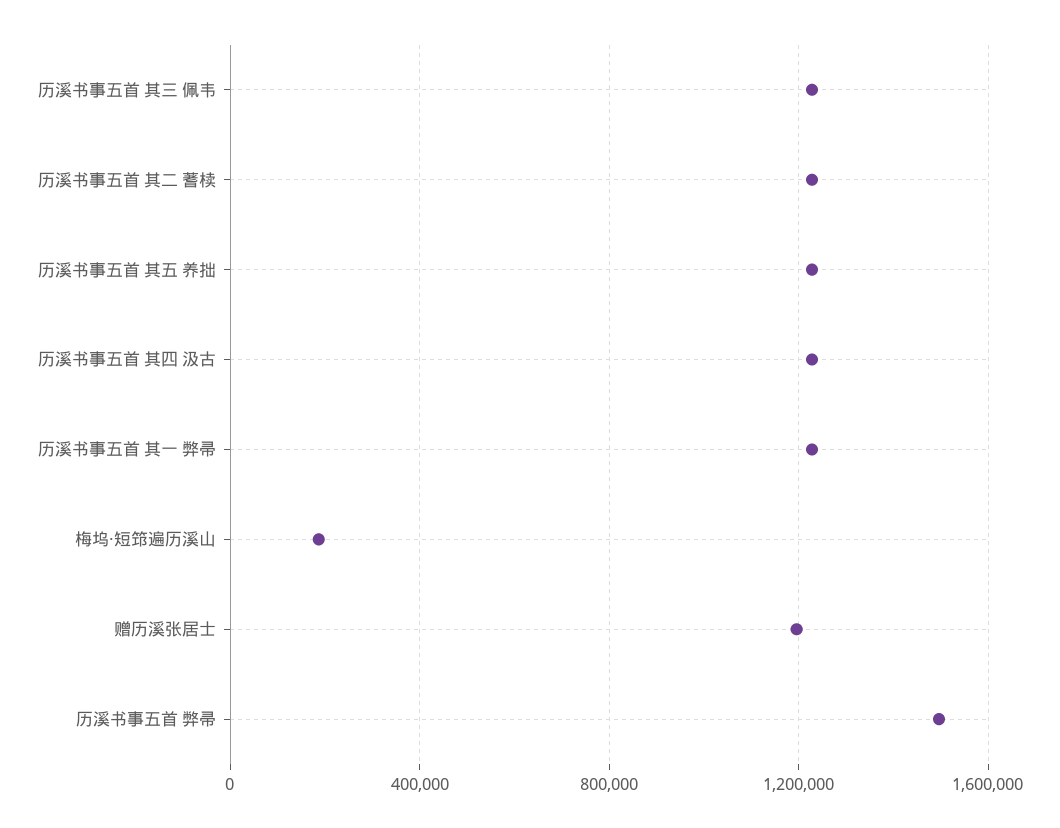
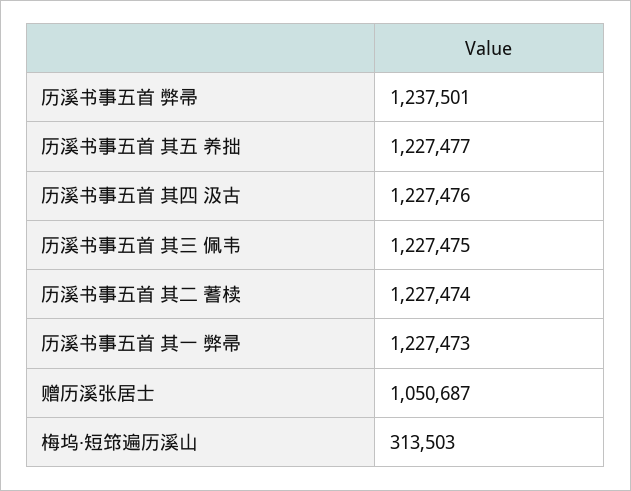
  {
    "历溪书事五首 其三 佩韦": 1227475,
    "历溪书事五首 其二 蓍椟": 1227474,
    "历溪书事五首 其五 养拙": 1227477,
    "历溪书事五首 其四 汲古": 1227476,
    "历溪书事五首 其一 弊帚": 1227473,
-   "梅坞·短筇遍历溪山": 200000,
+   "梅坞·短筇遍历溪山": 313503,
-   "赠历溪张居士": 1200000,
+   "赠历溪张居士": 1050687,
-   "历溪书事五首 弊帚": 1500000
+   "历溪书事五首 弊帚": 1237501
  }

